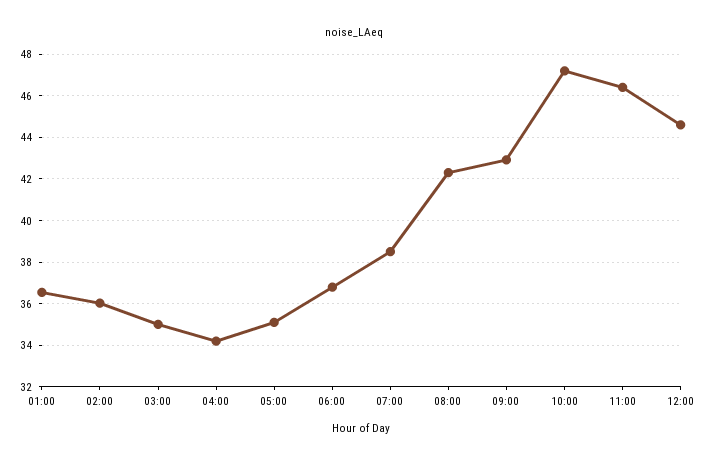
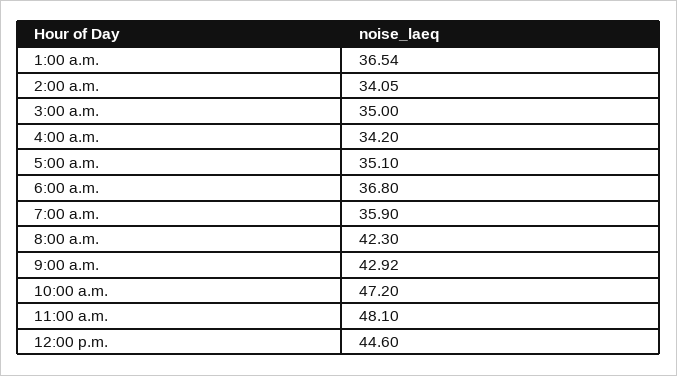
  {
    "01:00": 36.54,
-   "02:00": 36,
+   "02:00": 34.05,
    "03:00": 35,
    "04:00": 34.2,
    "05:00": 35.1,
    "06:00": 36.8,
-   "07:00": 38.5,
+   "07:00": 35.9,
    "08:00": 42.3,
    "09:00": 42.92,
    "10:00": 47.2,
-   "11:00": 46.5,
+   "11:00": 48.1,
    "12:00": 44.6
  }

